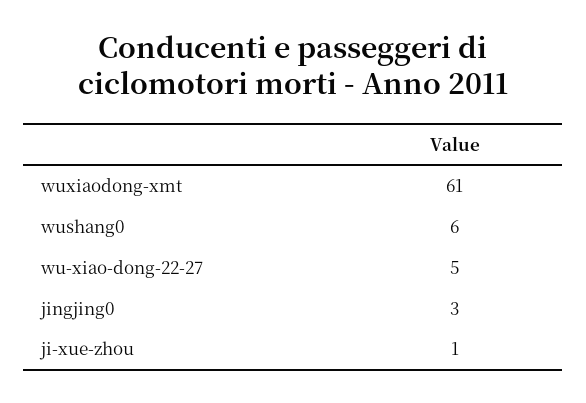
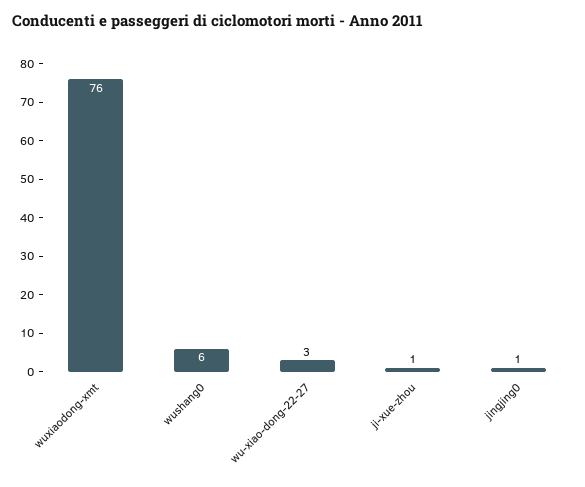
  {
-   "wuxiaodong-xmt": 61,
+   "wuxiaodong-xmt": 76,
    "wushang0": 6,
-   "wu-xiao-dong-22-27": 5,
+   "wu-xiao-dong-22-27": 3,
-   "jingjing0": 3,
+   "jingjing0": 1,
    "ji-xue-zhou": 1
  }

